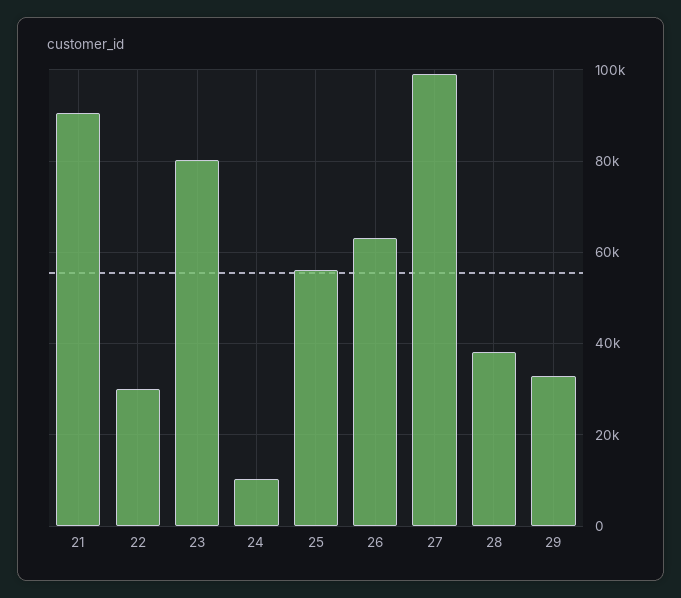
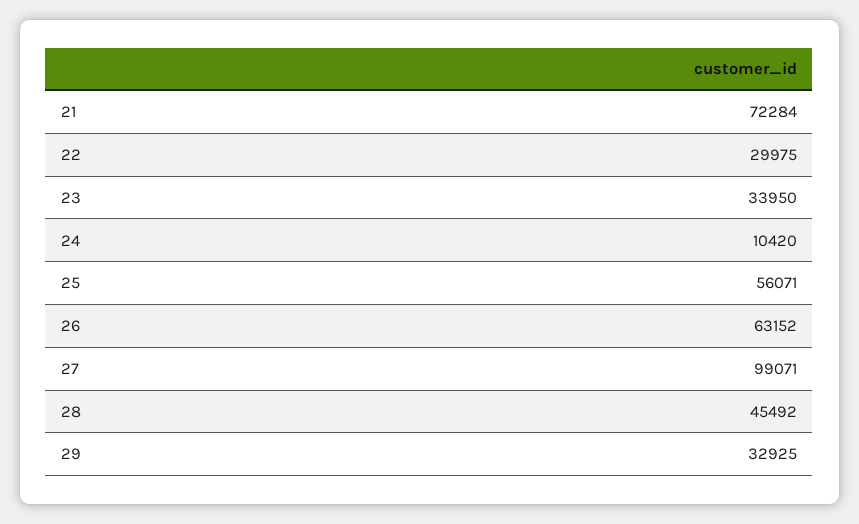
  {
-   "21": 90000,
+   "21": 72284,
    "22": 29975,
-   "23": 80000,
+   "23": 33950,
    "24": 10420,
    "25": 56071,
    "26": 63152,
    "27": 99071,
-   "28": 38000,
+   "28": 45492,
    "29": 32925
  }

